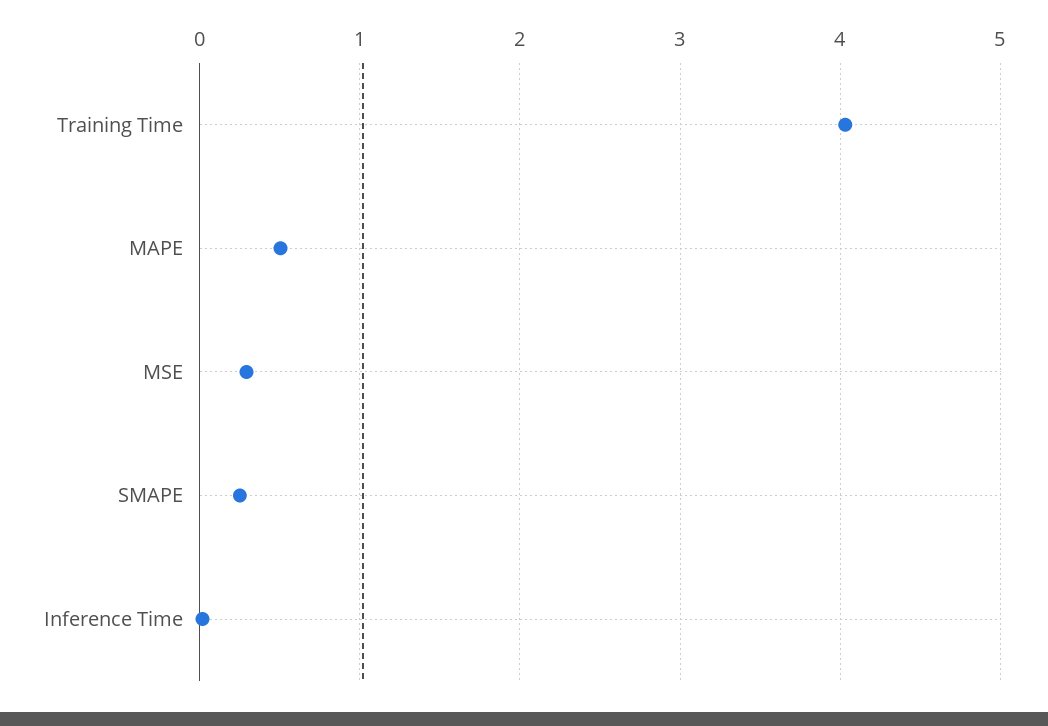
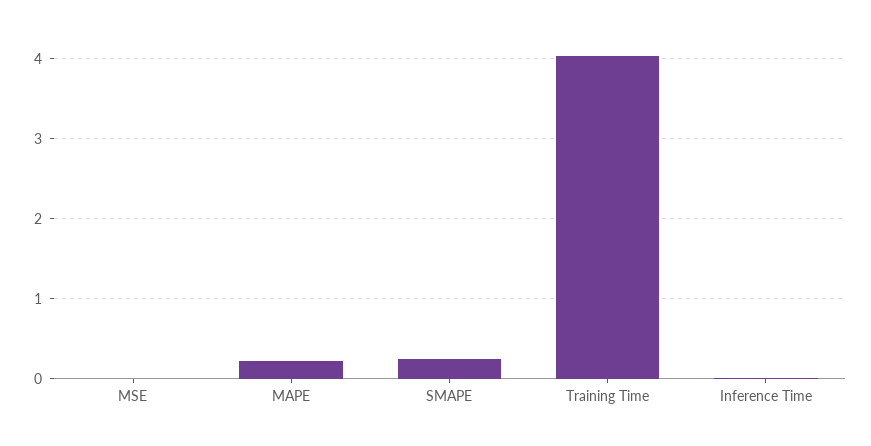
  {
    "Training Time": 4,
-   "MAPE": 0.5,
+   "MAPE": 0.2,
-   "MSE": 0.3,
+   "MSE": 0,
    "SMAPE": 0.3,
    "Inference Time": 0
  }

